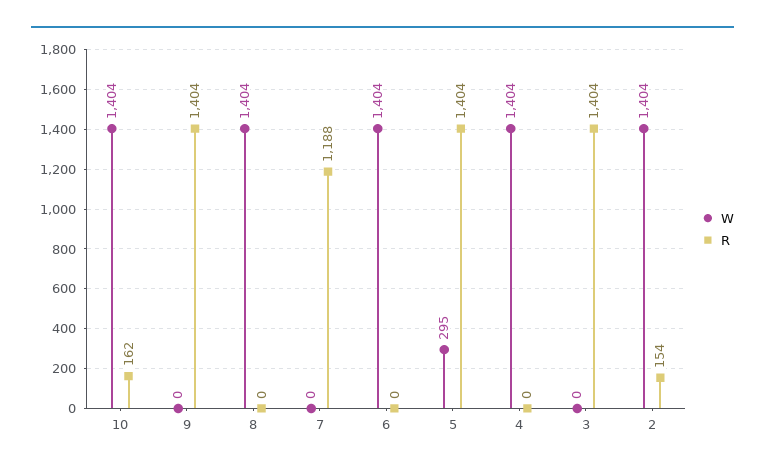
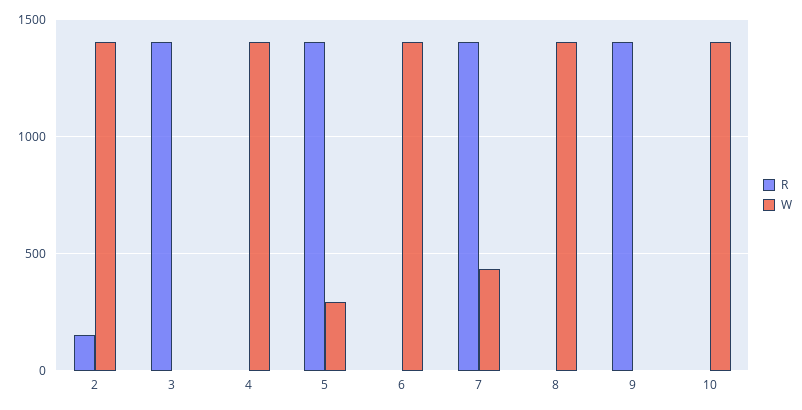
  {
    "W": {
      "10": 1404,
      "9": 0,
      "8": 1404,
-     "7": 0,
+     "7": 450,
      "6": 1404,
      "5": 295,
      "4": 1404,
      "3": 0,
      "2": 1404
    },
    "R": {
-     "10": 162,
+     "10": 0,
      "9": 1404,
      "8": 0,
-     "7": 1188,
+     "7": 1400,
      "6": 0,
      "5": 1404,
      "4": 0,
      "3": 1404,
      "2": 154
    }
  }

